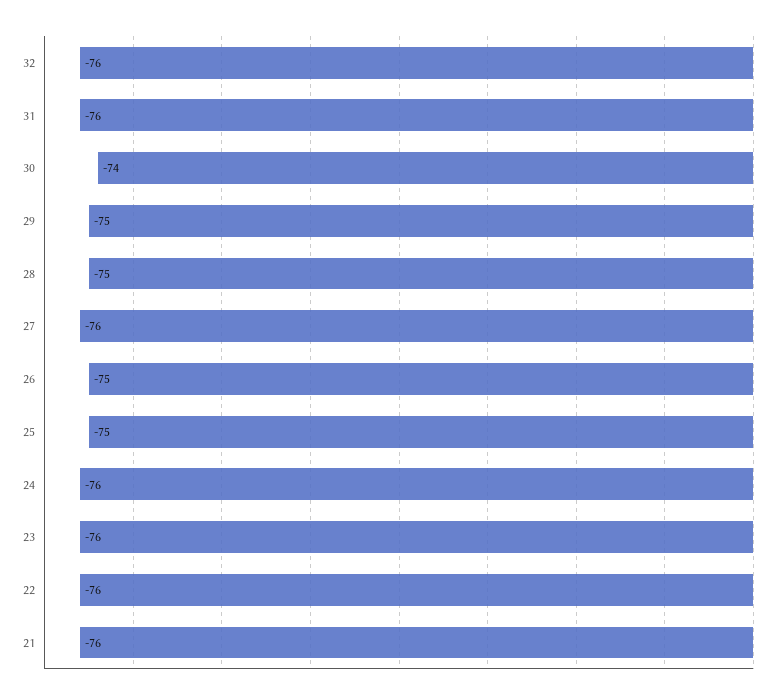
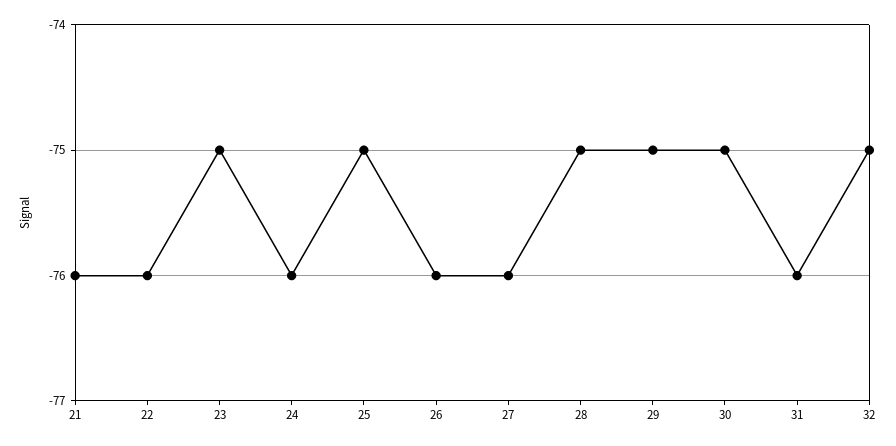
  {
-   "32": -76,
+   "32": -75,
    "31": -76,
-   "30": -74,
+   "30": -75,
    "29": -75,
    "28": -75,
    "27": -76,
-   "26": -75,
+   "26": -76,
    "25": -75,
    "24": -76,
-   "23": -76,
+   "23": -75,
    "22": -76,
    "21": -76
  }

